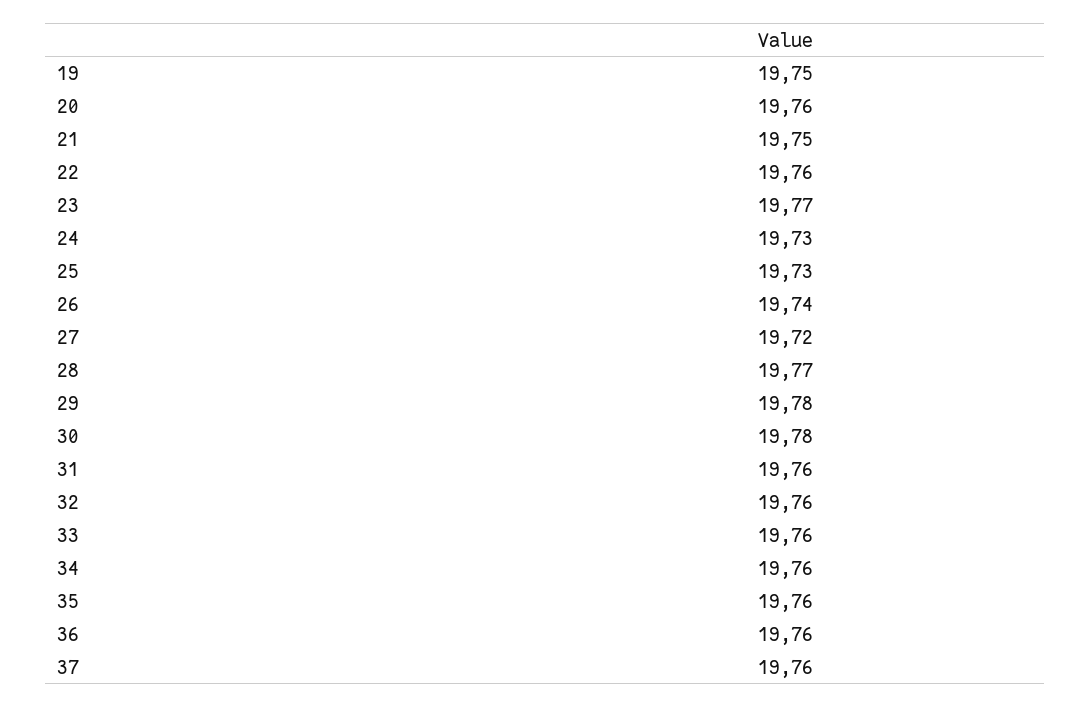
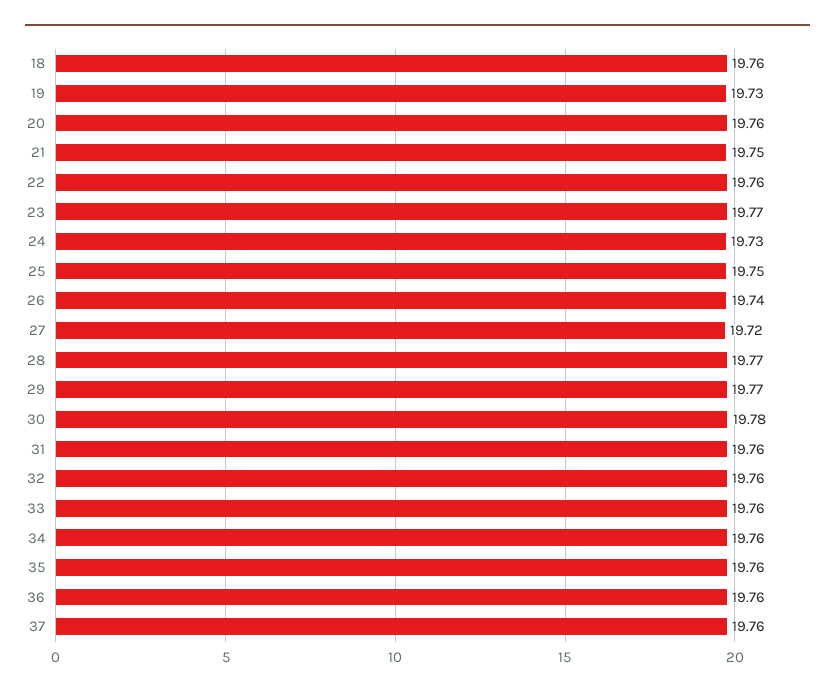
  {
-   "19": 19.75,
+   "19": 19.73,
    "20": 19.76,
    "21": 19.75,
    "22": 19.76,
    "23": 19.77,
    "24": 19.73,
-   "25": 19.73,
+   "25": 19.75,
    "26": 19.74,
    "27": 19.72,
    "28": 19.77,
-   "29": 19.78,
+   "29": 19.77,
    "30": 19.78,
    "31": 19.76,
    "32": 19.76,
    "33": 19.76,
    "34": 19.76,
    "35": 19.76,
    "36": 19.76,
-   "37": 19.76
+   "37": 19.76,
+   "18": 19.76
  }

